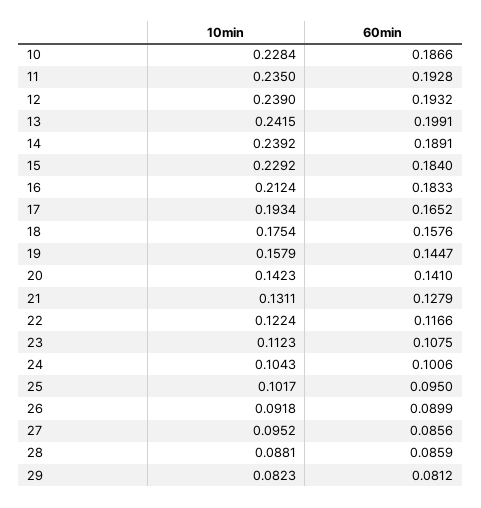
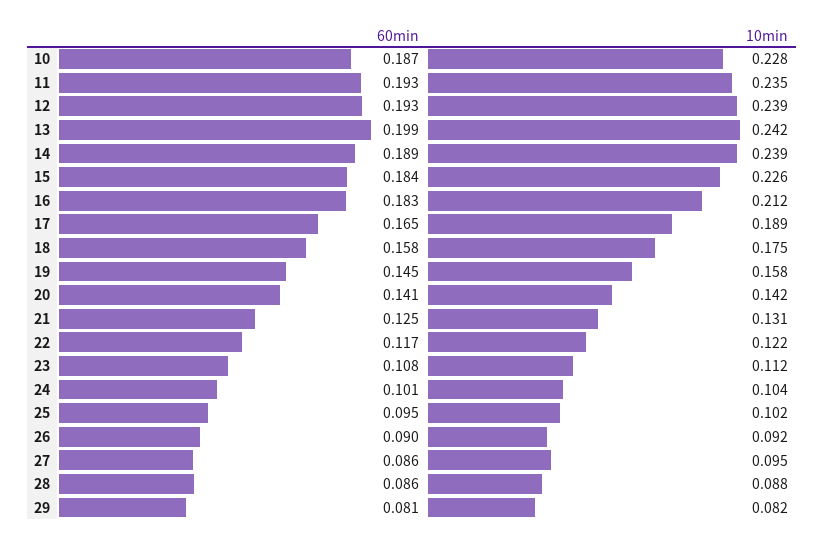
  {
    "10min": {
      "10": 0.2284,
      "11": 0.235,
      "12": 0.239,
      "13": 0.2415,
      "14": 0.2392,
-     "15": 0.2292,
+     "15": 0.226,
      "16": 0.2124,
-     "17": 0.1934,
+     "17": 0.189,
      "18": 0.1754,
      "19": 0.1579,
      "20": 0.1423,
      "21": 0.1311,
      "22": 0.1224,
      "23": 0.1123,
      "24": 0.1043,
      "25": 0.1017,
      "26": 0.0918,
      "27": 0.0952,
      "28": 0.0881,
      "29": 0.0823
    },
    "60min": {
      "10": 0.1866,
      "11": 0.1928,
      "12": 0.1932,
      "13": 0.1991,
      "14": 0.1891,
      "15": 0.184,
      "16": 0.1833,
      "17": 0.1652,
      "18": 0.1576,
      "19": 0.1447,
      "20": 0.141,
-     "21": 0.1279,
+     "21": 0.125,
      "22": 0.1166,
      "23": 0.1075,
      "24": 0.1006,
      "25": 0.095,
      "26": 0.0899,
      "27": 0.0856,
      "28": 0.0859,
      "29": 0.0812
    }
  }

